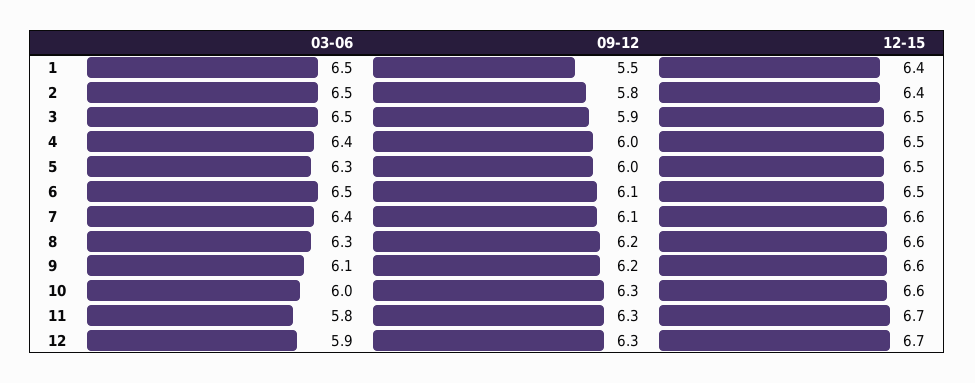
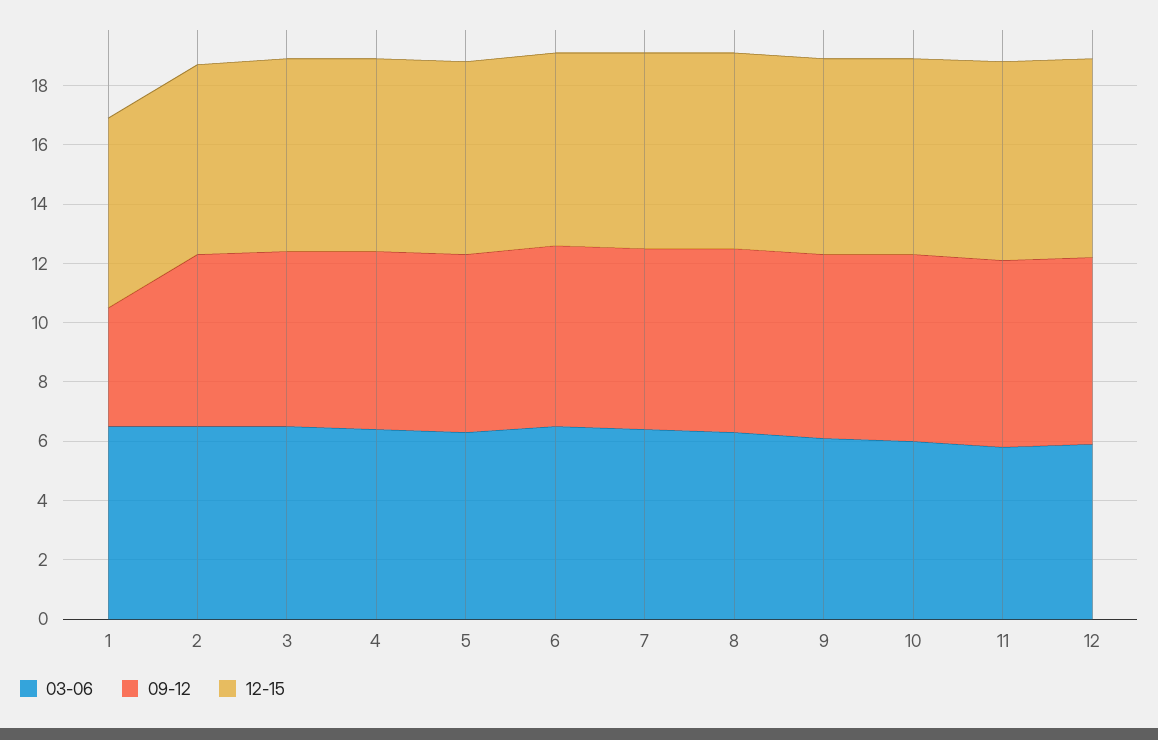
  {
    "03-06": {
      "1": 6.5,
      "2": 6.5,
      "3": 6.5,
      "4": 6.4,
      "5": 6.3,
      "6": 6.5,
      "7": 6.4,
      "8": 6.3,
      "9": 6.1,
      "10": 6,
      "11": 5.8,
      "12": 5.9
    },
    "09-12": {
-     "1": 5.5,
+     "1": 4,
      "2": 5.8,
      "3": 5.9,
      "4": 6,
      "5": 6,
      "6": 6.1,
      "7": 6.1,
      "8": 6.2,
      "9": 6.2,
      "10": 6.3,
      "11": 6.3,
      "12": 6.3
    },
    "12-15": {
      "1": 6.4,
      "2": 6.4,
      "3": 6.5,
      "4": 6.5,
      "5": 6.5,
      "6": 6.5,
      "7": 6.6,
      "8": 6.6,
      "9": 6.6,
      "10": 6.6,
      "11": 6.7,
      "12": 6.7
    }
  }

